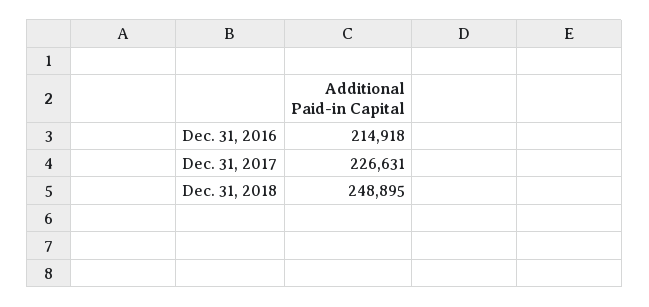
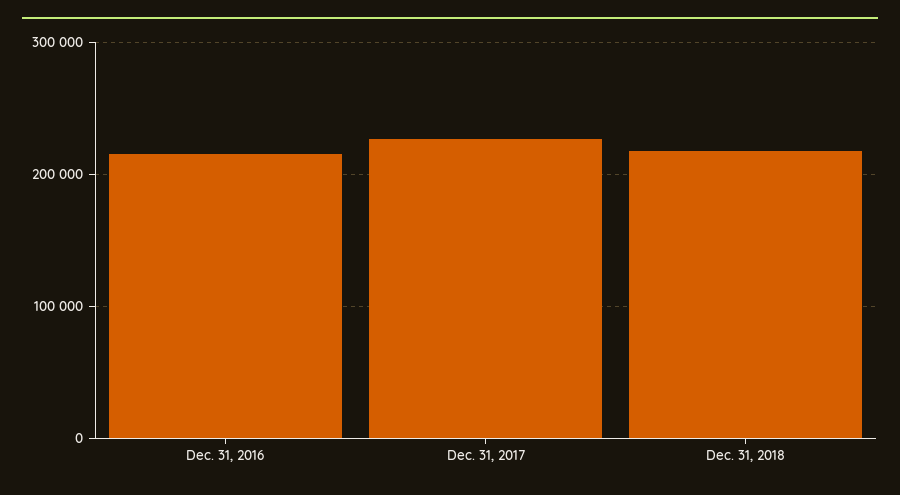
  {
    "Dec. 31, 2016": 214918,
    "Dec. 31, 2017": 226631,
-   "Dec. 31, 2018": 248895
+   "Dec. 31, 2018": 220000
  }

